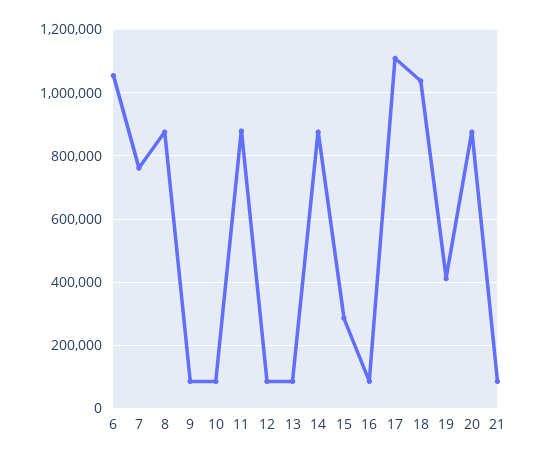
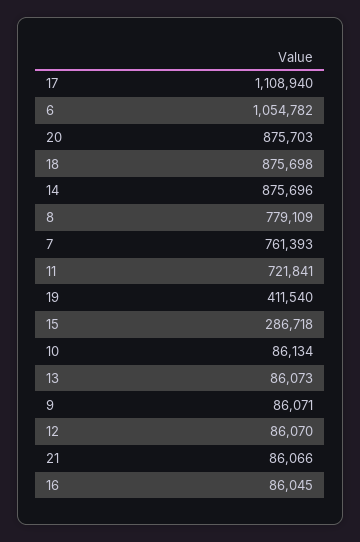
  {
    "6": 1054782,
    "7": 761393,
-   "8": 880000,
+   "8": 779109,
    "9": 86071,
    "10": 86134,
-   "11": 880000,
+   "11": 721841,
    "12": 86070,
    "13": 86073,
    "14": 875696,
    "15": 286718,
    "16": 86045,
    "17": 1108940,
-   "18": 1040000,
+   "18": 875698,
    "19": 411540,
    "20": 875703,
    "21": 86066
  }

